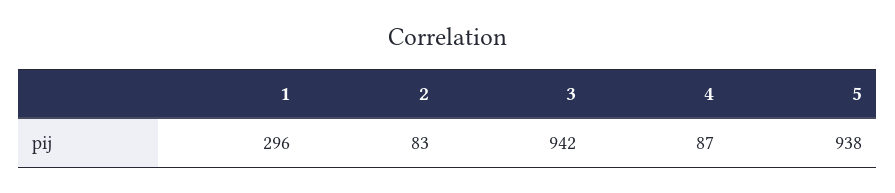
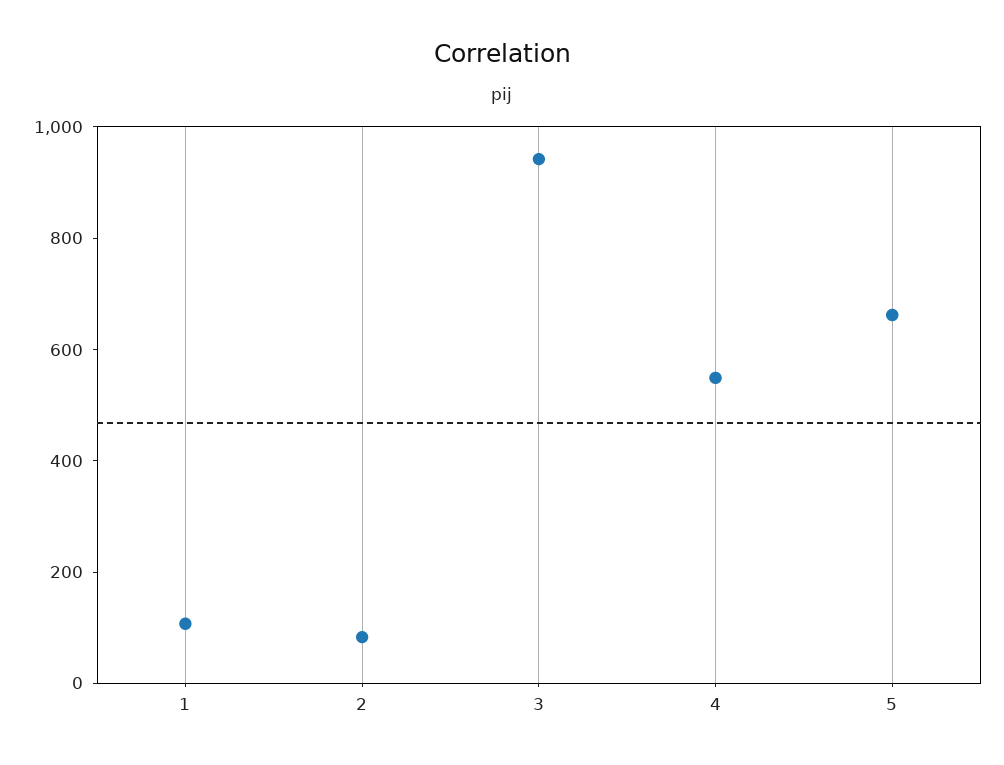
  {
-   "1": 296,
+   "1": 100,
    "2": 83,
    "3": 942,
-   "4": 87,
+   "4": 550,
-   "5": 938
+   "5": 650
  }

